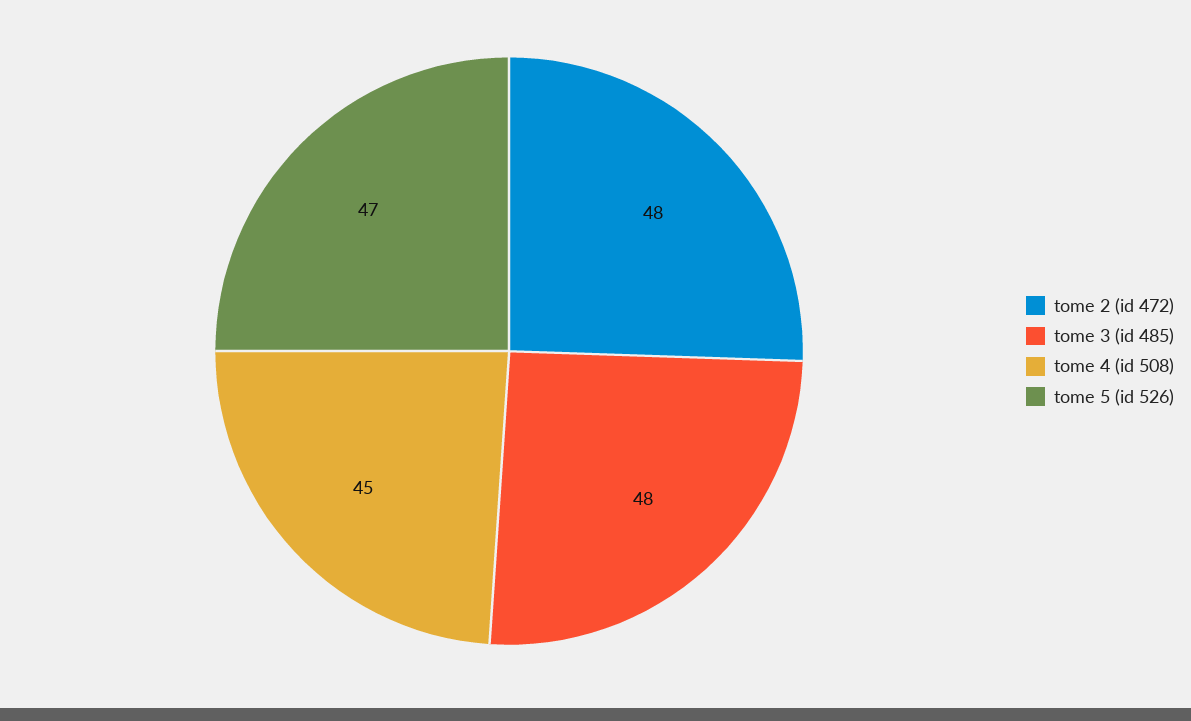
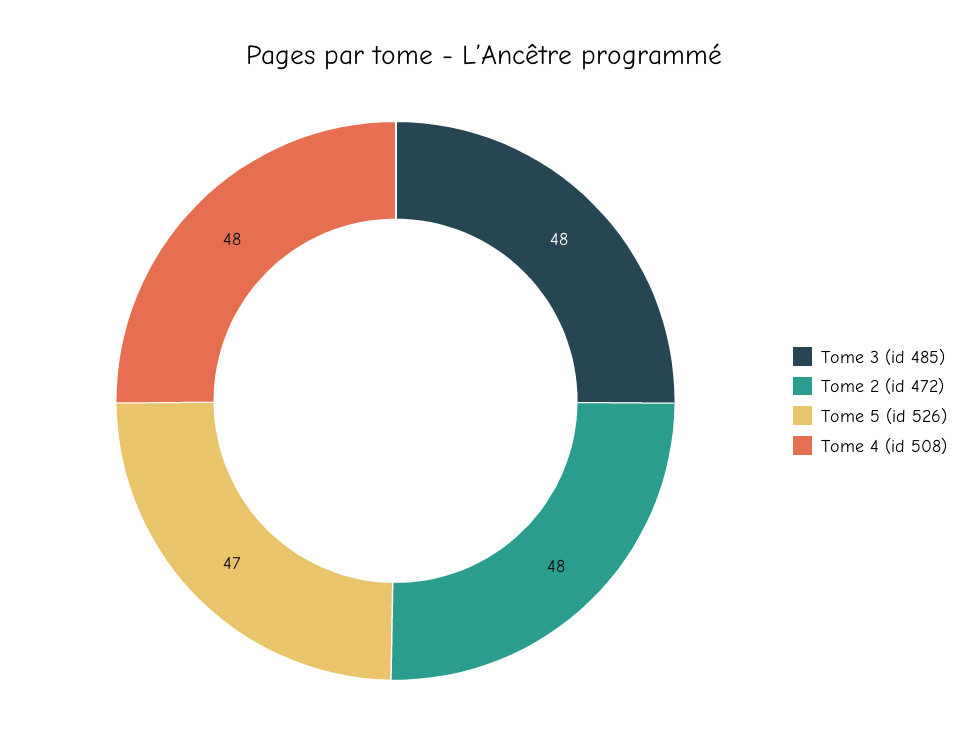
  {
    "tome 2 (id 472)": 48,
    "tome 3 (id 485)": 48,
-   "tome 4 (id 508)": 45,
+   "tome 4 (id 508)": 48,
    "tome 5 (id 526)": 47
  }

